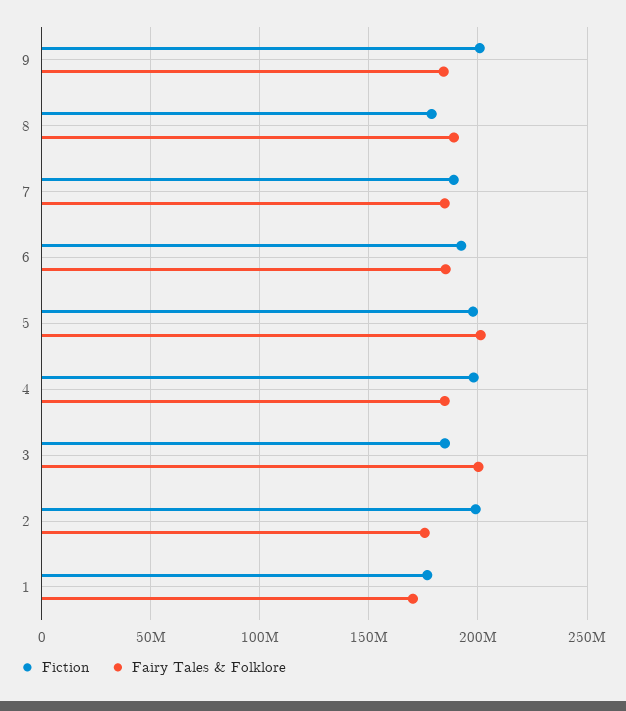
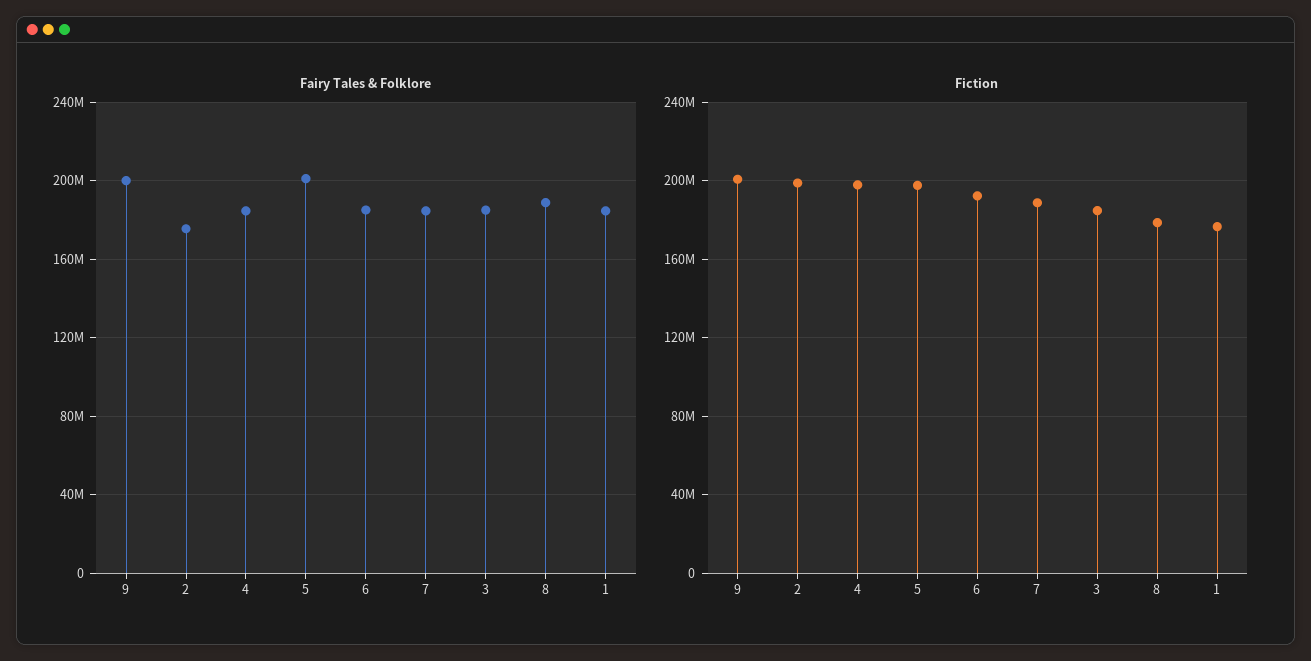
  {
    "Fiction": {
      "9": 200000000,
      "8": 180000000,
      "7": 190000000,
      "6": 190000000,
      "5": 200000000,
      "4": 200000000,
      "3": 185000000,
      "2": 200000000,
      "1": 175000000
    },
    "Fairy Tales & Folklore": {
-     "9": 185000000,
+     "9": 200000000,
      "8": 190000000,
      "7": 185000000,
      "6": 185000000,
      "5": 200000000,
      "4": 185000000,
-     "3": 200000000,
+     "3": 185000000,
      "2": 175000000,
-     "1": 170000000
+     "1": 185000000
    }
  }

